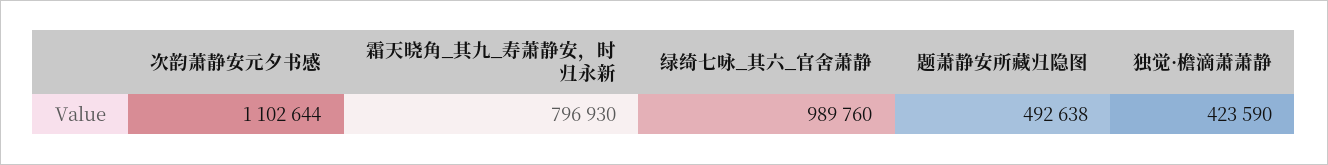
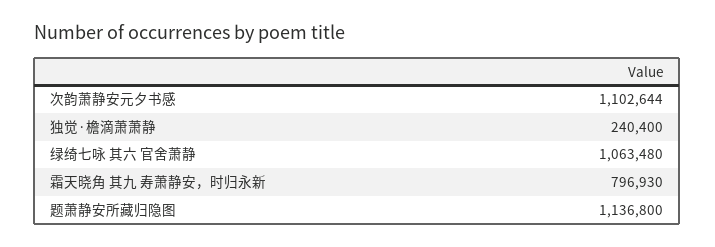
  {
    "次韵萧静安元夕书感": 1102644,
    "霜天晓角_其九_寿萧静安，时归永新": 796930,
-   "绿绮七咏_其六_官舍萧静": 989760,
+   "绿绮七咏_其六_官舍萧静": 1063480,
-   "题萧静安所藏归隐图": 492638,
+   "题萧静安所藏归隐图": 1136800,
-   "独觉·檐滴萧萧静": 423590
+   "独觉·檐滴萧萧静": 240400
  }

